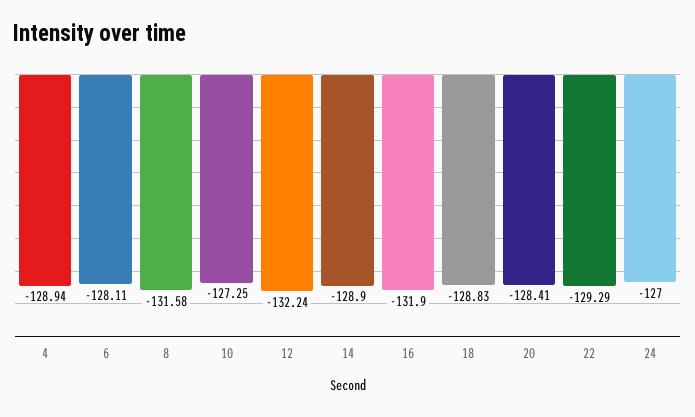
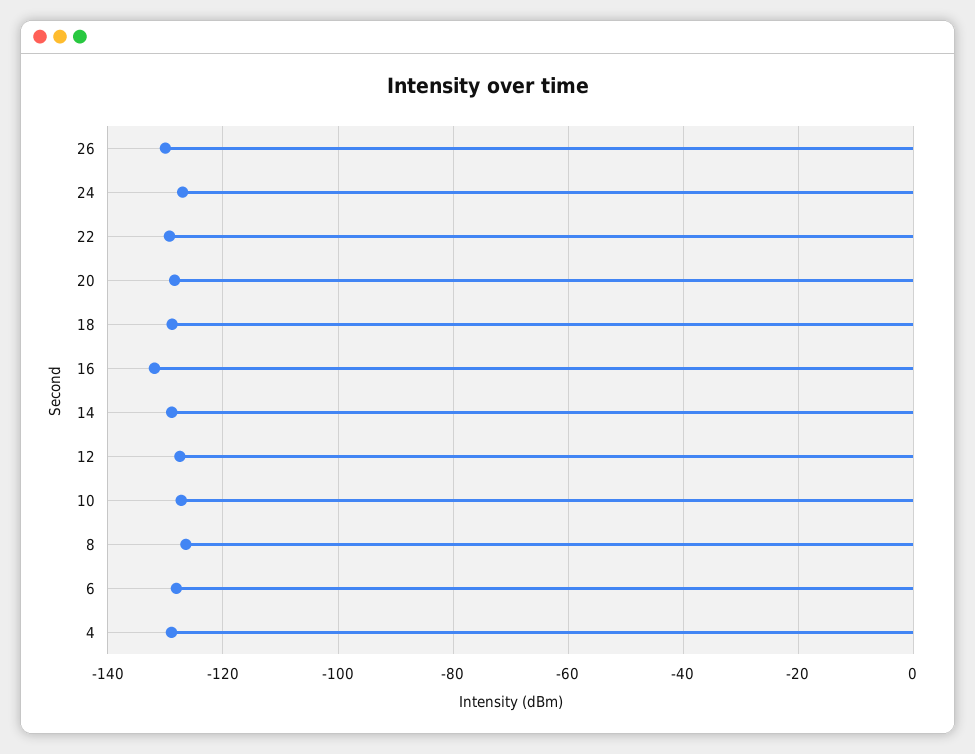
  {
    "4": -128.94,
    "6": -128.11,
-   "8": -131.58,
+   "8": -126,
    "10": -127.25,
-   "12": -132.24,
+   "12": -128,
    "14": -128.9,
    "16": -131.9,
    "18": -128.83,
    "20": -128.41,
    "22": -129.29,
-   "24": -127
+   "24": -127,
+   "26": -130
  }

